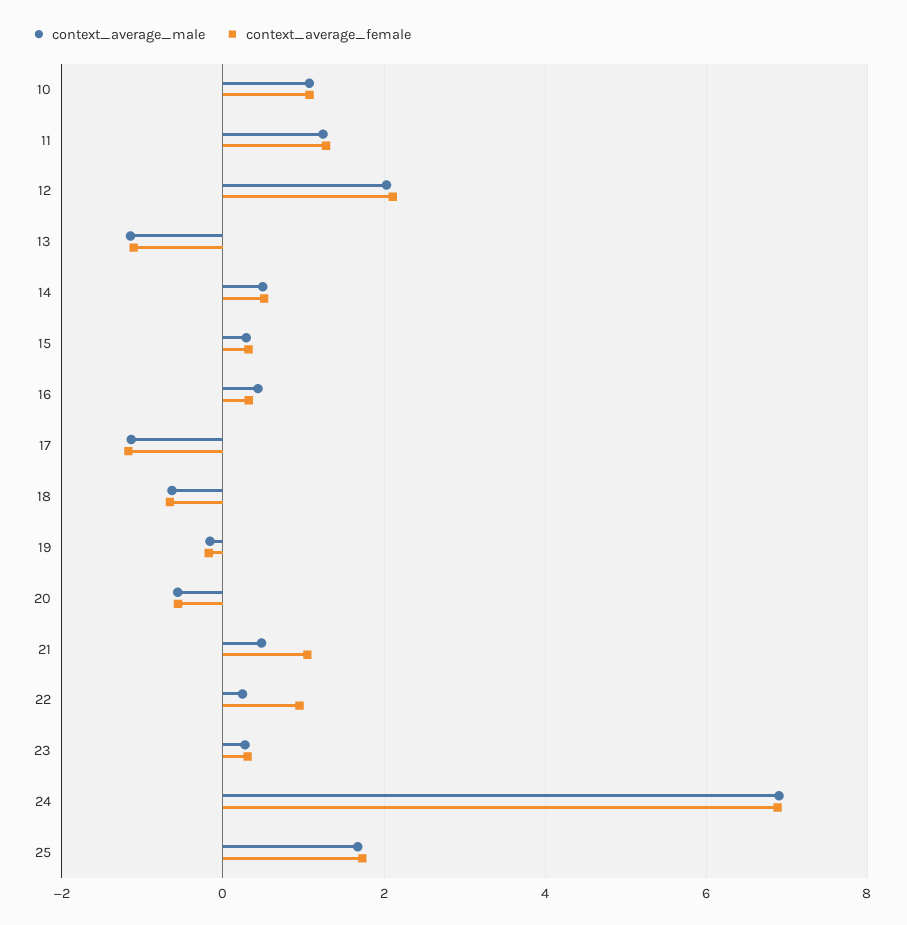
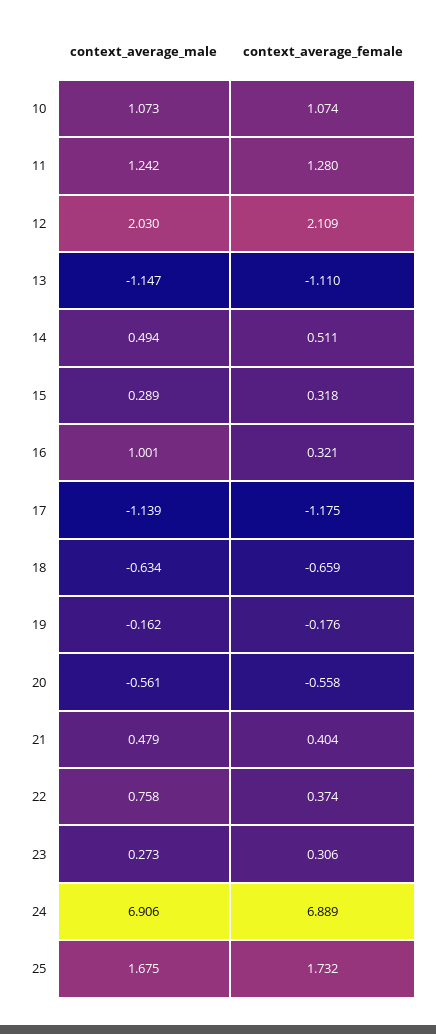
  {
    "context_average_male": {
      "10": 1.073,
      "11": 1.242,
      "12": 2.03,
      "13": -1.147,
      "14": 0.494,
      "15": 0.289,
-     "16": 0.4,
+     "16": 1.001,
      "17": -1.139,
      "18": -0.634,
      "19": -0.162,
      "20": -0.561,
      "21": 0.479,
-     "22": 0.2,
+     "22": 0.758,
      "23": 0.273,
      "24": 6.906,
      "25": 1.675
    },
    "context_average_female": {
      "10": 1.074,
      "11": 1.28,
      "12": 2.109,
      "13": -1.11,
      "14": 0.511,
      "15": 0.318,
      "16": 0.321,
      "17": -1.175,
      "18": -0.659,
      "19": -0.176,
      "20": -0.558,
-     "21": 1,
+     "21": 0.404,
-     "22": 1,
+     "22": 0.374,
      "23": 0.306,
      "24": 6.889,
      "25": 1.732
    }
  }

